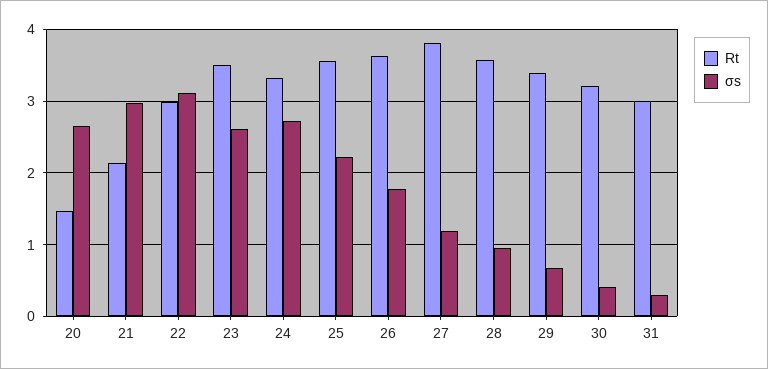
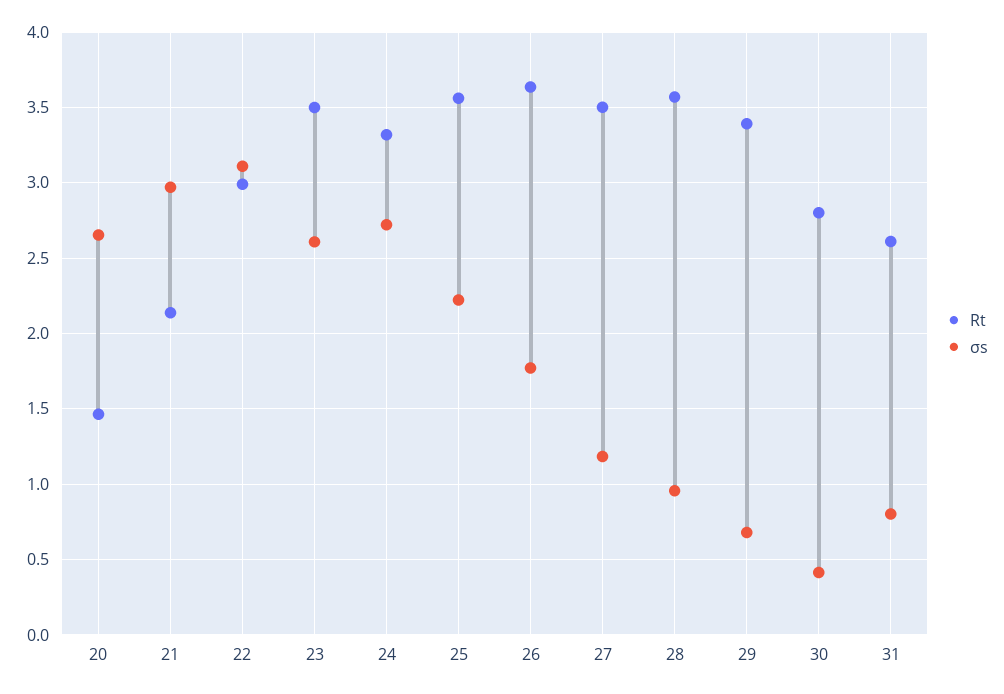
  {
    "Rt": {
      "20": 1.45,
      "21": 2.15,
      "22": 3,
      "23": 3.5,
      "24": 3.3,
      "25": 3.55,
      "26": 3.65,
-     "27": 3.8,
+     "27": 3.5,
      "28": 3.55,
      "29": 3.4,
-     "30": 3.2,
+     "30": 2.8,
-     "31": 3
+     "31": 2.6
    },
    "σs": {
      "20": 2.65,
      "21": 2.95,
      "22": 3.1,
      "23": 2.6,
      "24": 2.7,
      "25": 2.2,
      "26": 1.75,
      "27": 1.2,
      "28": 0.95,
      "29": 0.7,
      "30": 0.4,
-     "31": 0.3
+     "31": 0.8
    }
  }

